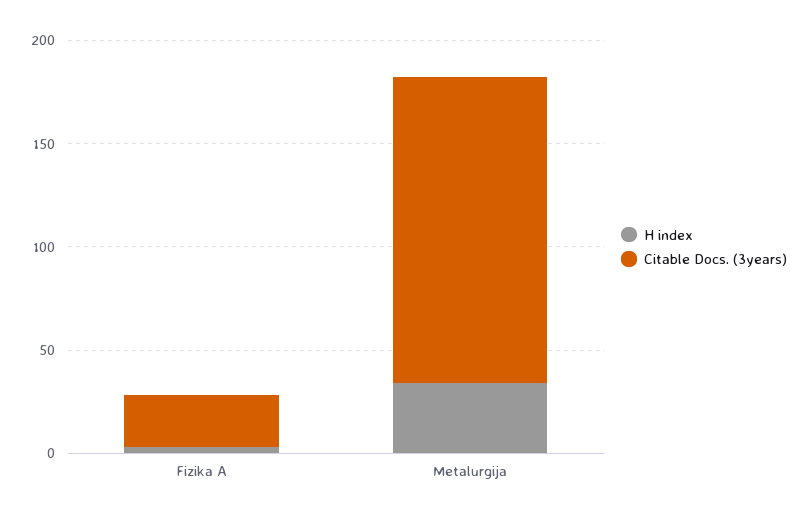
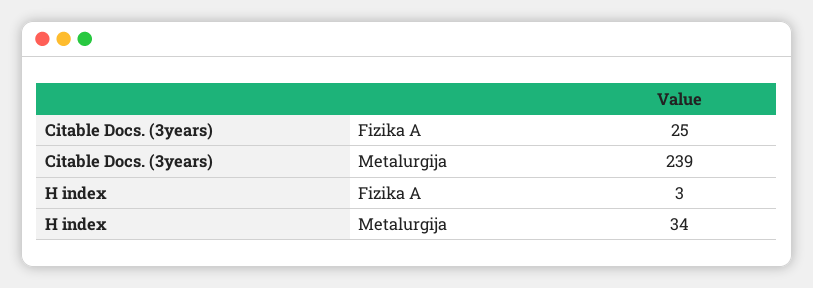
  {
    "H index": {
      "Fizika A": 3,
      "Metalurgija": 34
    },
    "Citable Docs. (3years)": {
      "Fizika A": 25,
-     "Metalurgija": 150
+     "Metalurgija": 239
    }
  }

